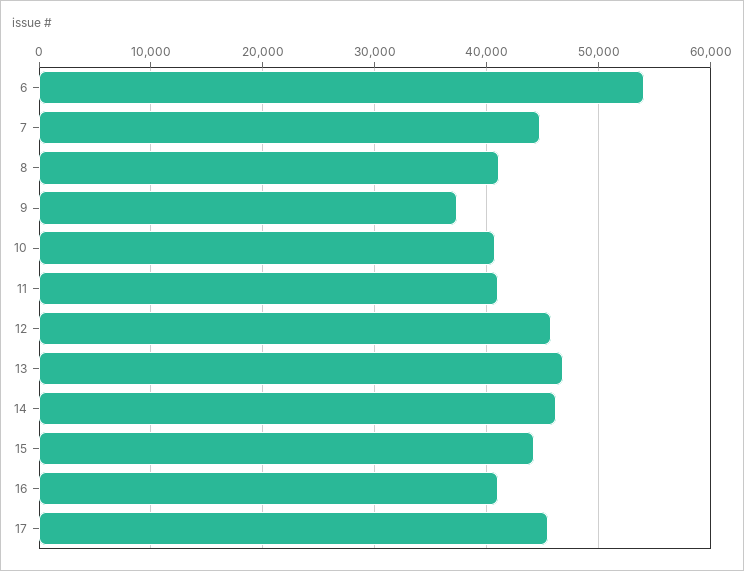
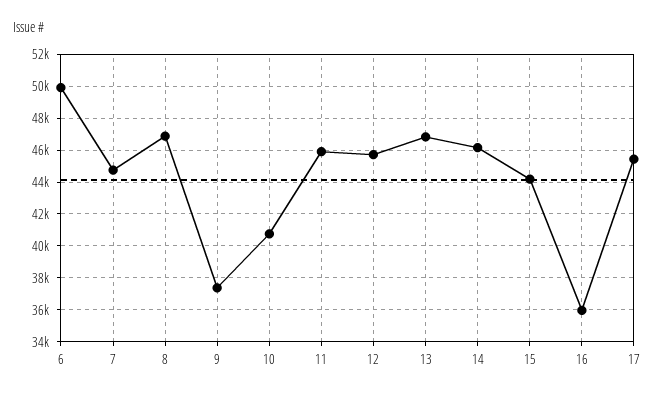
  {
-   "6": 54000,
+   "6": 50000,
    "7": 44500,
-   "8": 41000,
+   "8": 47000,
    "9": 37500,
    "10": 40500,
-   "11": 41000,
+   "11": 46000,
    "12": 45500,
    "13": 47000,
    "14": 46000,
    "15": 44000,
-   "16": 41000,
+   "16": 36000,
    "17": 45500
  }

